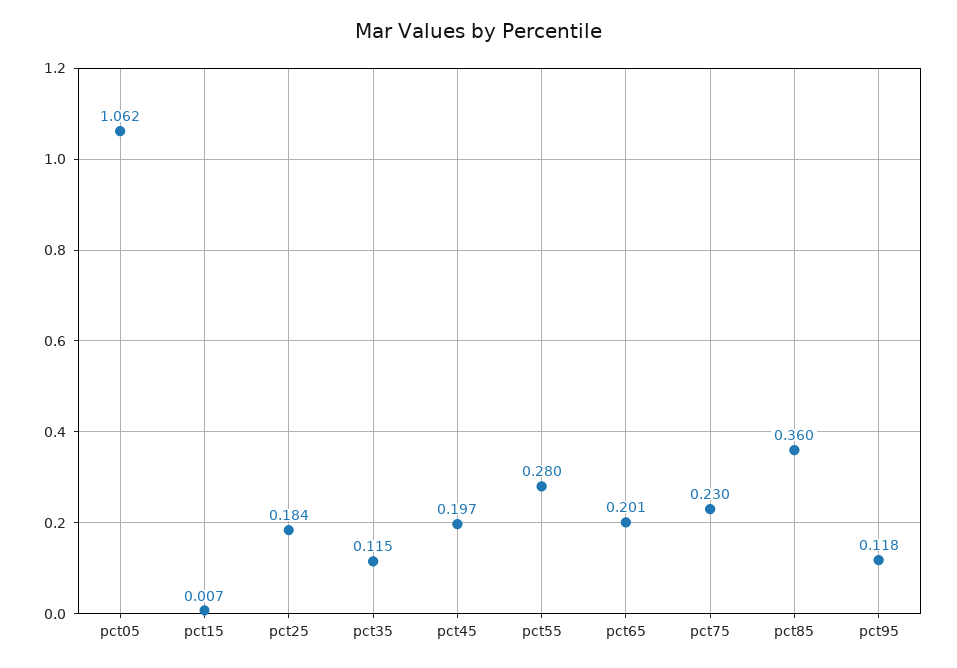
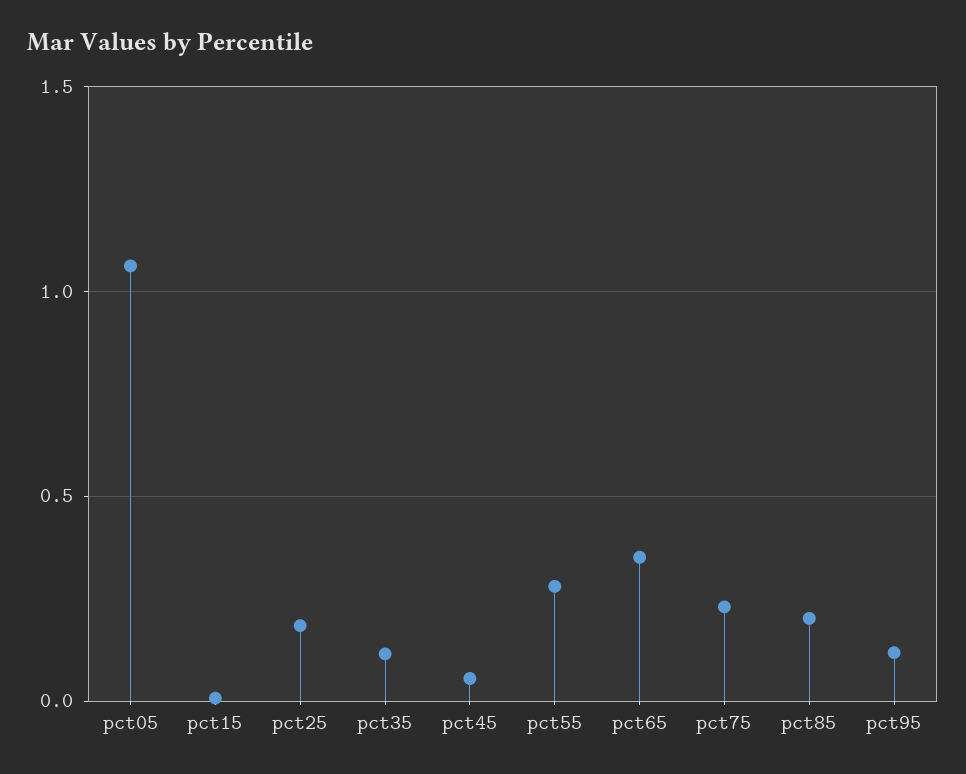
  {
    "pct05": 1.062,
    "pct15": 0.007,
    "pct25": 0.184,
    "pct35": 0.115,
-   "pct45": 0.197,
+   "pct45": 0.05,
    "pct55": 0.28,
-   "pct65": 0.201,
+   "pct65": 0.35,
    "pct75": 0.23,
-   "pct85": 0.36,
+   "pct85": 0.2,
    "pct95": 0.118
  }

